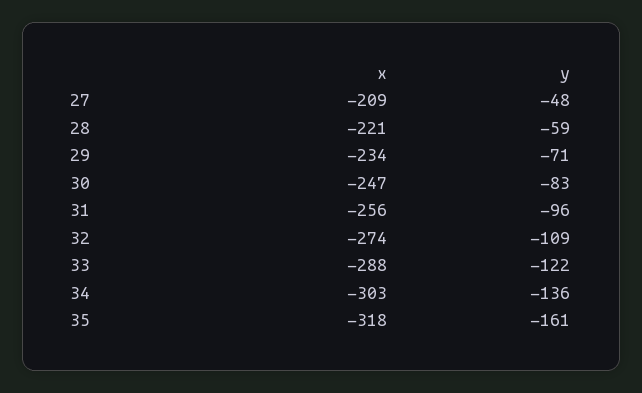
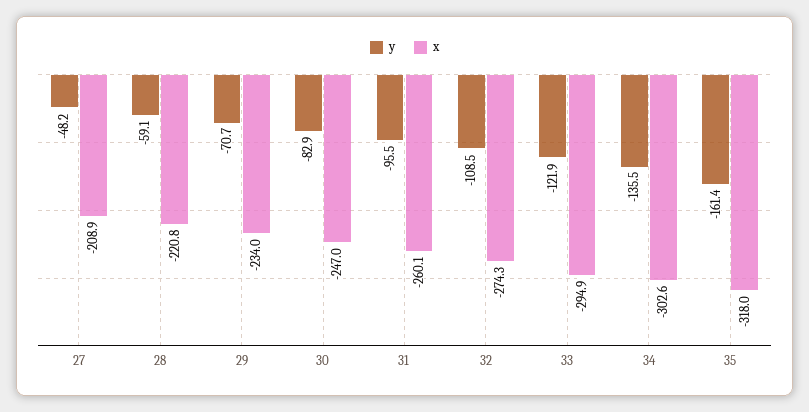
  {
    "x": {
      "27": -208.9,
      "28": -220.8,
      "29": -234,
      "30": -247,
-     "31": -256,
+     "31": -260.1,
      "32": -274.3,
-     "33": -288,
+     "33": -294.9,
      "34": -302.6,
      "35": -318
    },
    "y": {
      "27": -48.2,
      "28": -59.1,
      "29": -70.7,
      "30": -82.9,
      "31": -95.5,
      "32": -108.5,
      "33": -121.9,
      "34": -135.5,
      "35": -161.4
    }
  }

